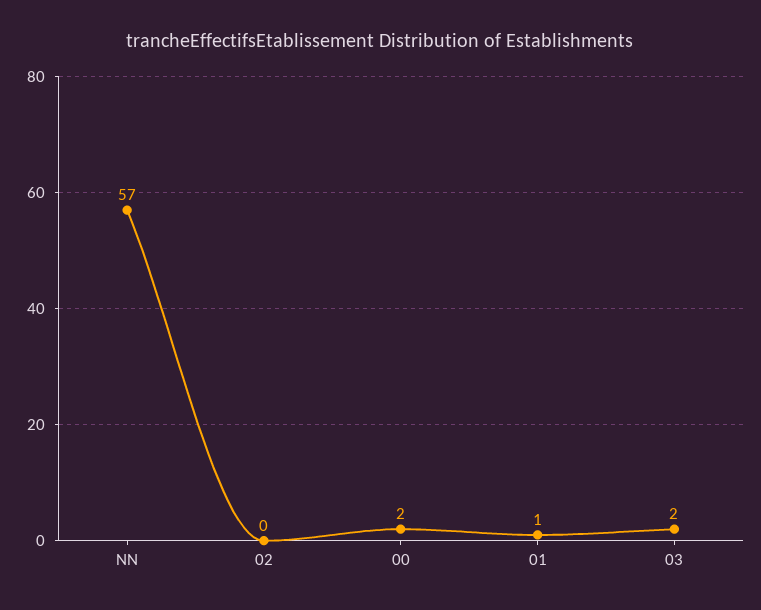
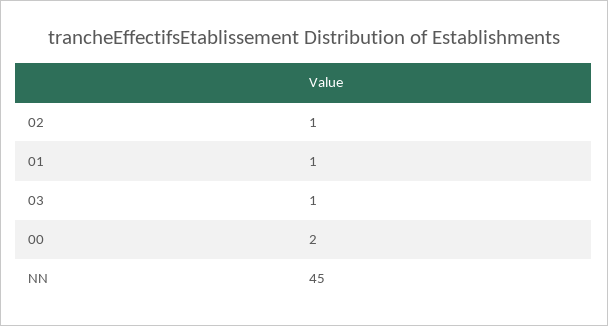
  {
-   "NN": 57,
+   "NN": 45,
-   "02": 0,
+   "02": 1,
    "00": 2,
    "01": 1,
-   "03": 2
+   "03": 1
  }

